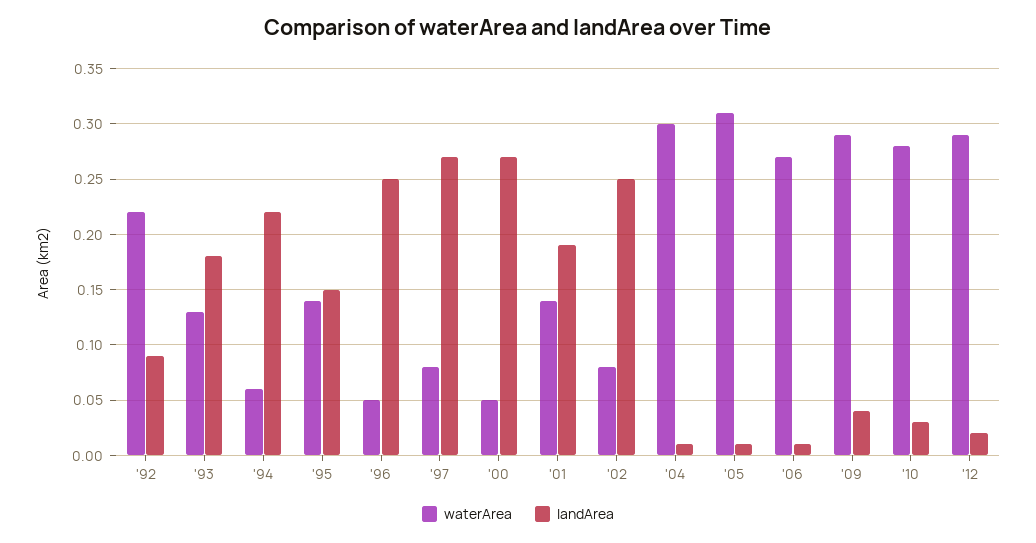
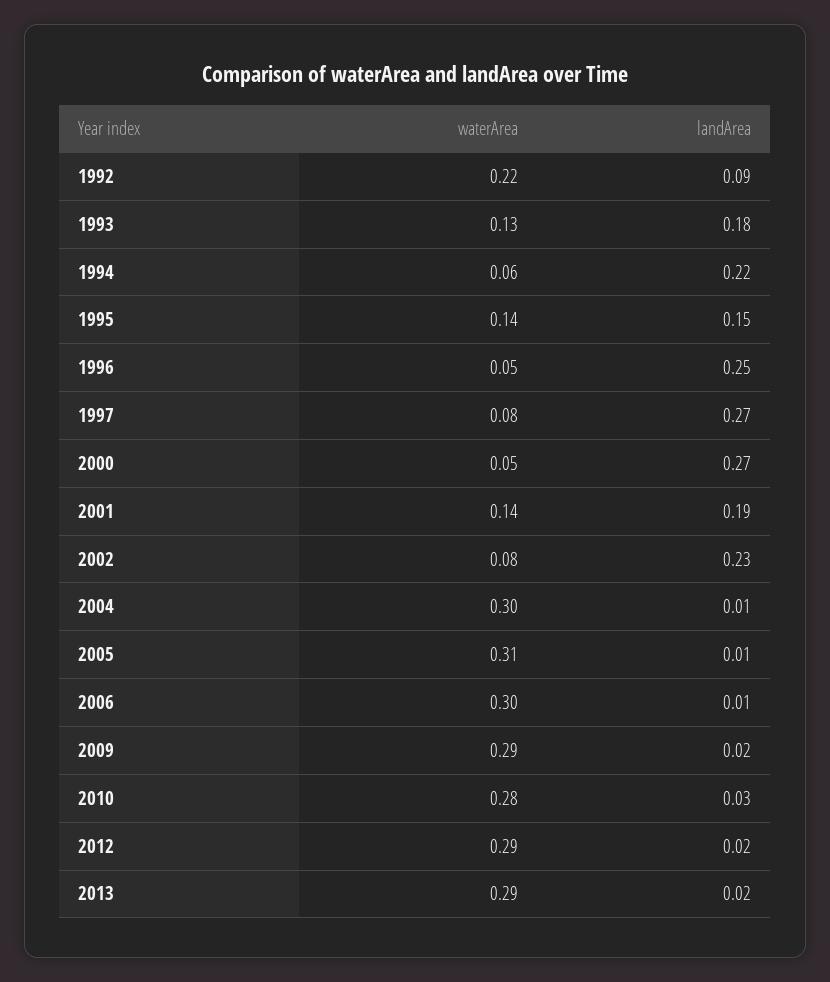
  {
    "waterArea": {
      "'92": 0.22,
      "'93": 0.13,
      "'94": 0.06,
      "'95": 0.14,
      "'96": 0.05,
      "'97": 0.08,
      "'00": 0.05,
      "'01": 0.14,
      "'02": 0.08,
      "'04": 0.3,
      "'05": 0.31,
-     "'06": 0.27,
+     "'06": 0.3,
      "'09": 0.29,
      "'10": 0.28,
-     "'12": 0.29
+     "'12": 0.29,
+     "2013": 0.29
    },
    "landArea": {
      "'92": 0.09,
      "'93": 0.18,
      "'94": 0.22,
      "'95": 0.15,
      "'96": 0.25,
      "'97": 0.27,
      "'00": 0.27,
      "'01": 0.19,
-     "'02": 0.25,
+     "'02": 0.23,
      "'04": 0.01,
      "'05": 0.01,
      "'06": 0.01,
-     "'09": 0.04,
+     "'09": 0.02,
      "'10": 0.03,
-     "'12": 0.02
+     "'12": 0.02,
+     "2013": 0.02
    }
  }

